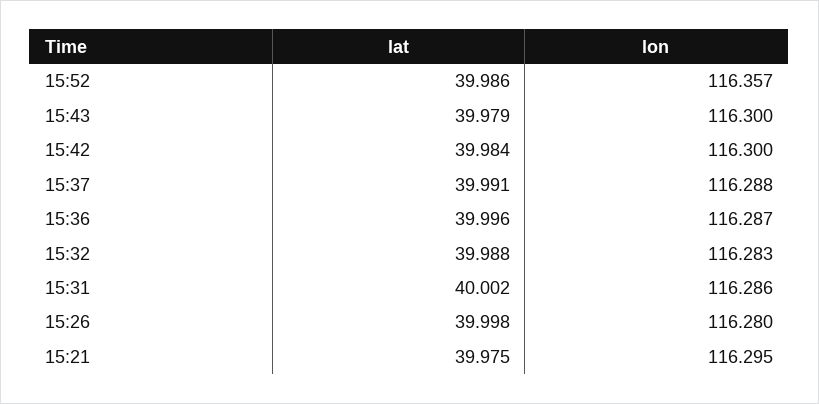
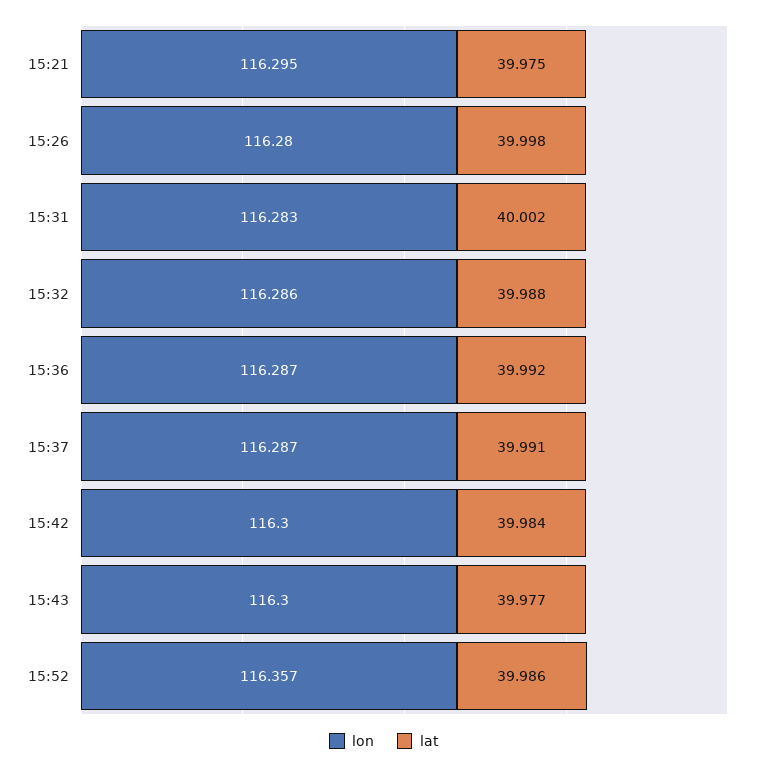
  {
    "lat": {
      "15:52": 39.986,
-     "15:43": 39.979,
+     "15:43": 39.977,
      "15:42": 39.984,
      "15:37": 39.991,
-     "15:36": 39.996,
+     "15:36": 39.992,
      "15:32": 39.988,
      "15:31": 40.002,
      "15:26": 39.998,
      "15:21": 39.975
    },
    "lon": {
      "15:52": 116.357,
      "15:43": 116.3,
      "15:42": 116.3,
-     "15:37": 116.288,
+     "15:37": 116.287,
      "15:36": 116.287,
-     "15:32": 116.283,
+     "15:32": 116.286,
-     "15:31": 116.286,
+     "15:31": 116.283,
      "15:26": 116.28,
      "15:21": 116.295
    }
  }

